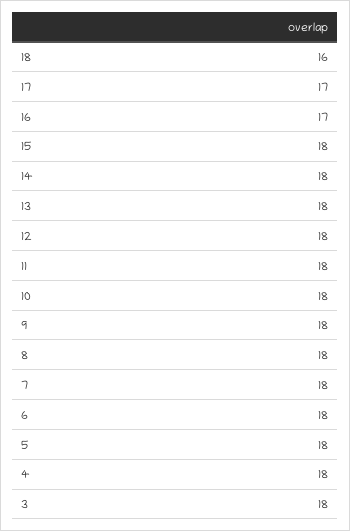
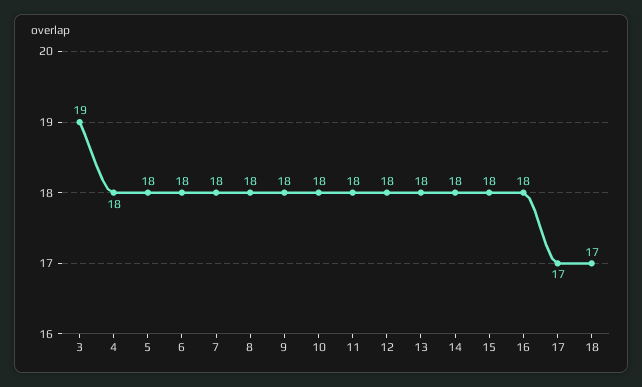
  {
-   "18": 16,
+   "18": 17,
    "17": 17,
-   "16": 17,
+   "16": 18,
    "15": 18,
    "14": 18,
    "13": 18,
    "12": 18,
    "11": 18,
    "10": 18,
    "9": 18,
    "8": 18,
    "7": 18,
    "6": 18,
    "5": 18,
    "4": 18,
-   "3": 18
+   "3": 19
  }

